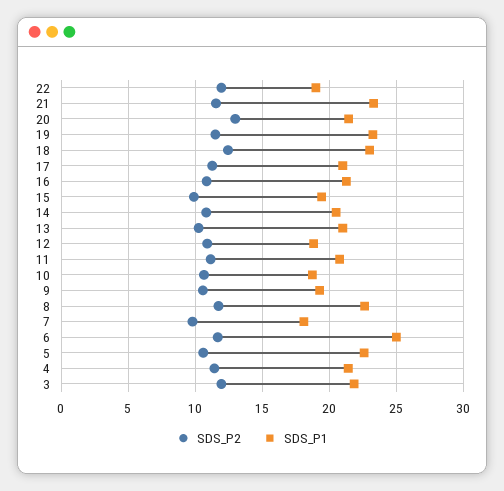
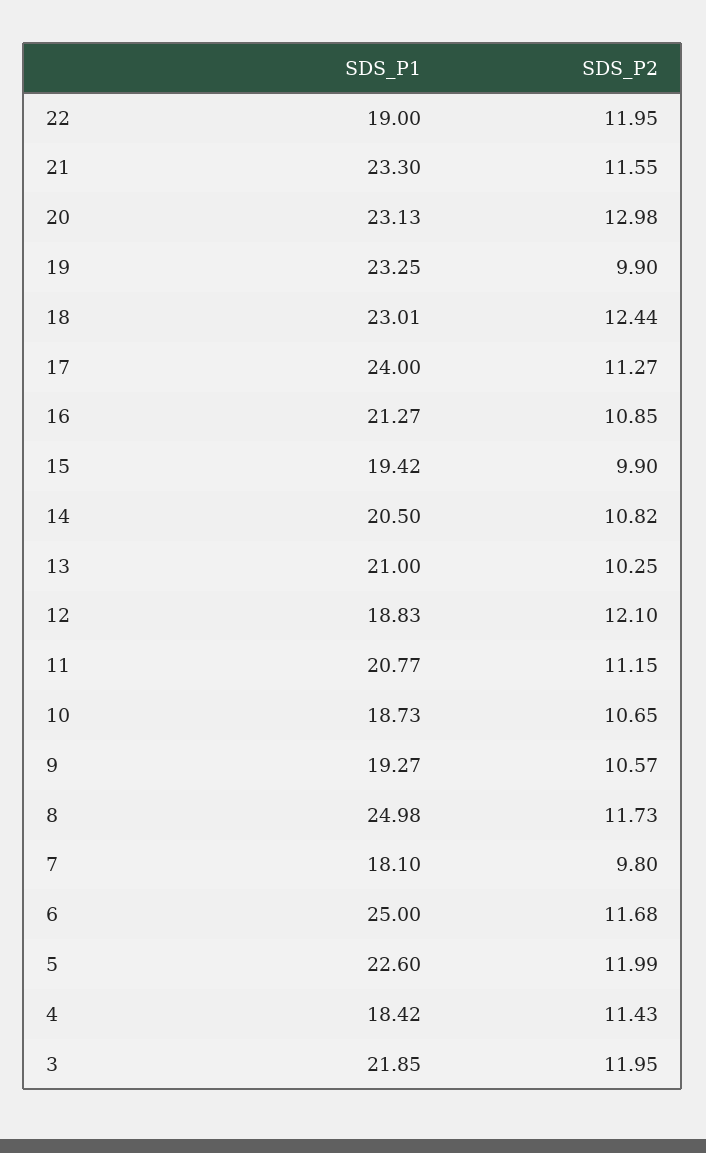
  {
    "SDS_P2": {
      "22": 11.95,
      "21": 11.55,
      "20": 12.98,
-     "19": 11.5,
+     "19": 9.9,
      "18": 12.44,
      "17": 11.27,
      "16": 10.85,
      "15": 9.9,
      "14": 10.82,
      "13": 10.25,
-     "12": 11,
+     "12": 12.1,
      "11": 11.15,
      "10": 10.65,
      "9": 10.57,
      "8": 11.73,
      "7": 9.8,
      "6": 11.68,
-     "5": 10.5,
+     "5": 11.99,
      "4": 11.43,
      "3": 11.95
    },
    "SDS_P1": {
      "22": 19,
      "21": 23.3,
-     "20": 21.5,
+     "20": 23.13,
      "19": 23.25,
      "18": 23.01,
-     "17": 21,
+     "17": 24,
      "16": 21.27,
      "15": 19.42,
      "14": 20.5,
      "13": 21,
      "12": 18.83,
      "11": 20.77,
      "10": 18.73,
      "9": 19.27,
-     "8": 22.5,
+     "8": 24.98,
      "7": 18.1,
      "6": 25,
      "5": 22.6,
-     "4": 21.5,
+     "4": 18.42,
      "3": 21.85
    }
  }

